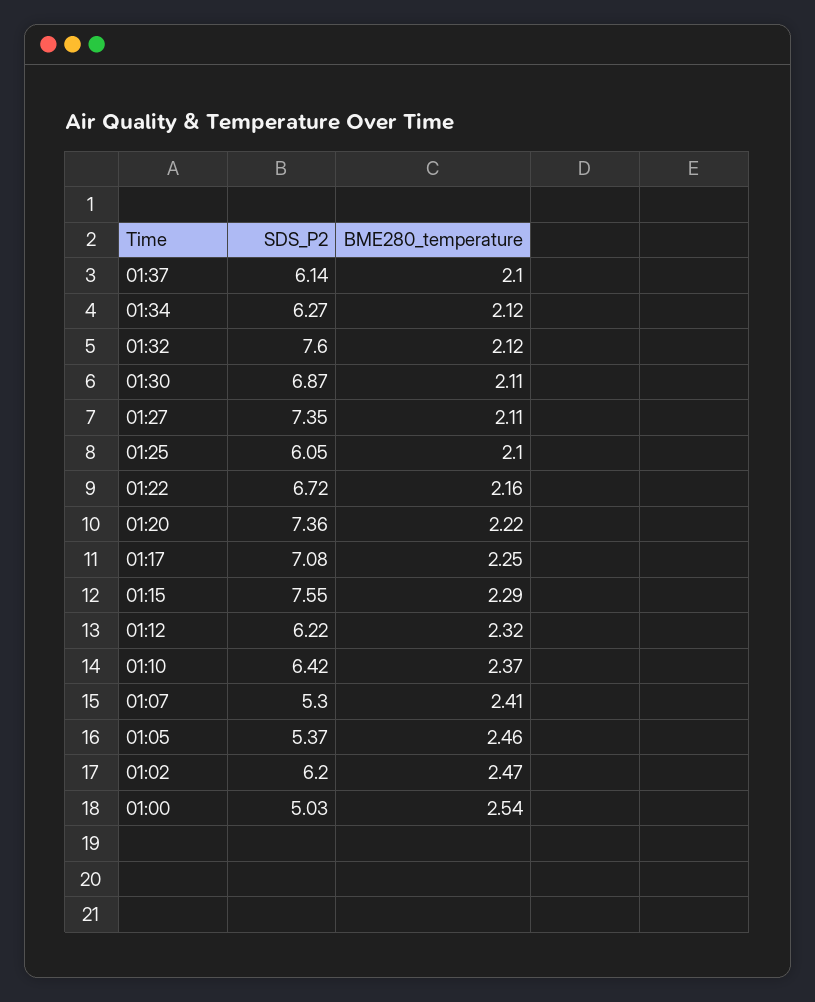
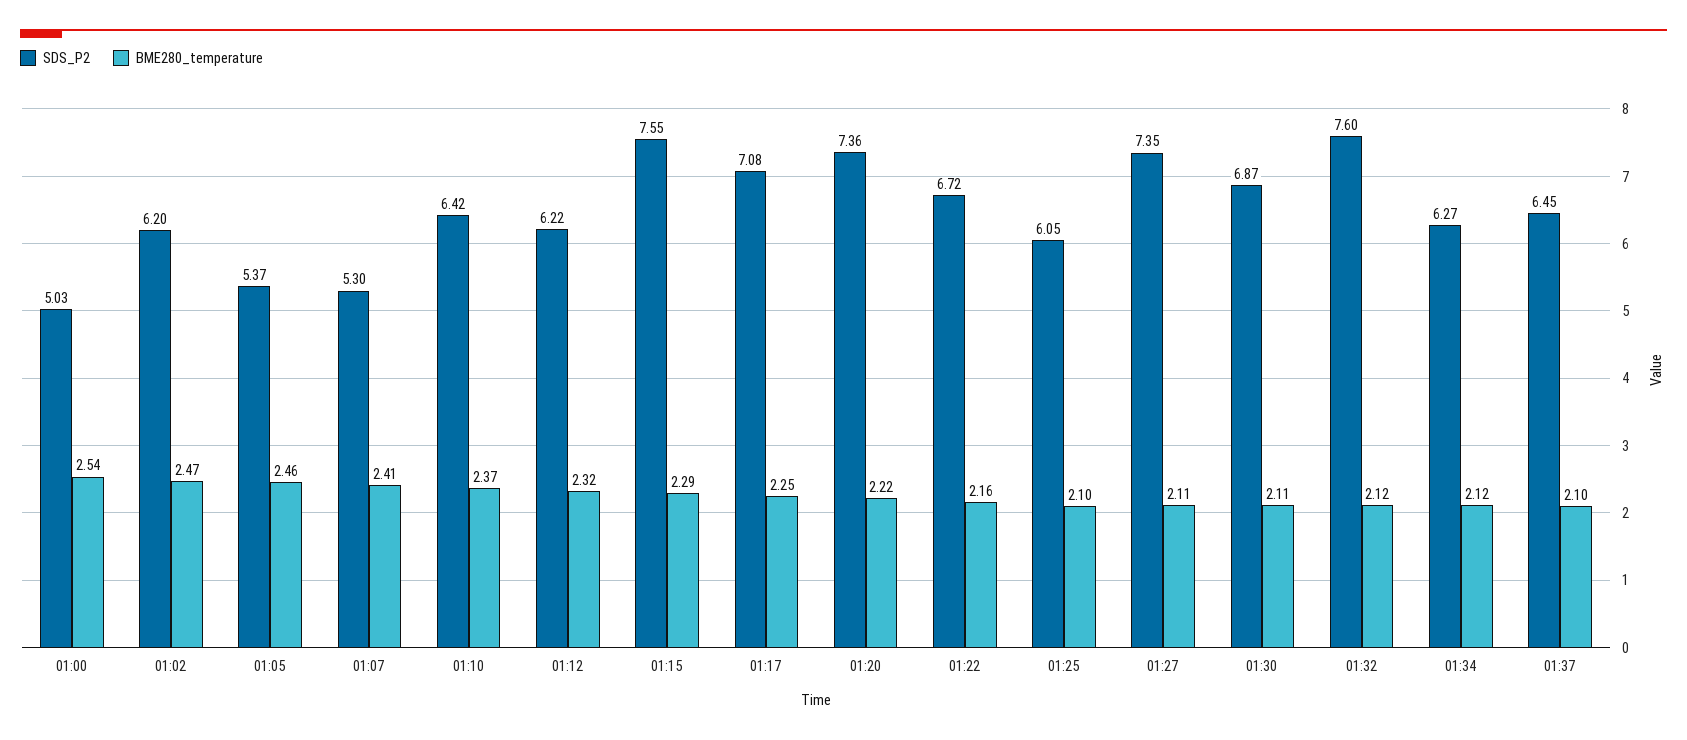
  {
    "SDS_P2": {
-     "01:37": 6.14,
+     "01:37": 6.45,
      "01:34": 6.27,
      "01:32": 7.6,
      "01:30": 6.87,
      "01:27": 7.35,
      "01:25": 6.05,
      "01:22": 6.72,
      "01:20": 7.36,
      "01:17": 7.08,
      "01:15": 7.55,
      "01:12": 6.22,
      "01:10": 6.42,
      "01:07": 5.3,
      "01:05": 5.37,
      "01:02": 6.2,
      "01:00": 5.03
    },
    "BME280_temperature": {
      "01:37": 2.1,
      "01:34": 2.12,
      "01:32": 2.12,
      "01:30": 2.11,
      "01:27": 2.11,
      "01:25": 2.1,
      "01:22": 2.16,
      "01:20": 2.22,
      "01:17": 2.25,
      "01:15": 2.29,
      "01:12": 2.32,
      "01:10": 2.37,
      "01:07": 2.41,
      "01:05": 2.46,
      "01:02": 2.47,
      "01:00": 2.54
    }
  }

